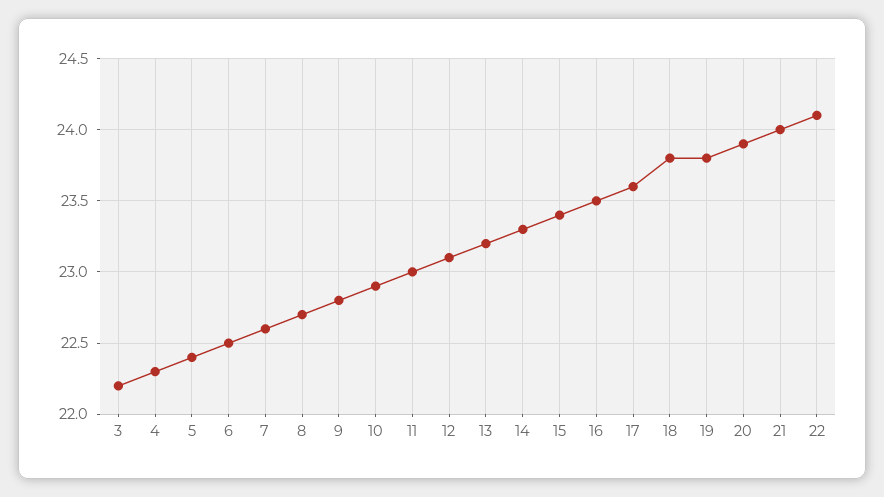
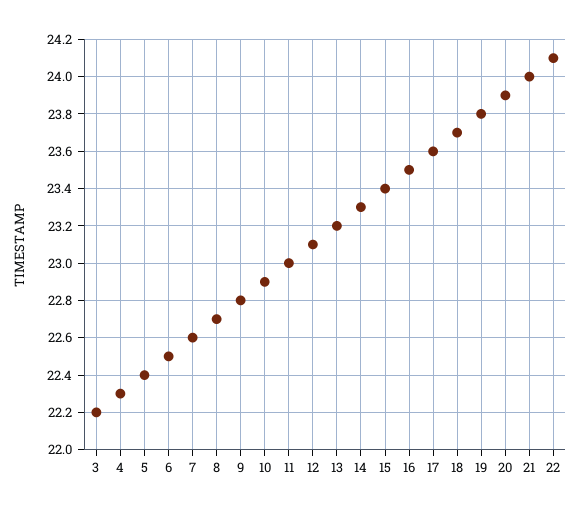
  {
    "3": 22.2,
    "4": 22.3,
    "5": 22.4,
    "6": 22.5,
    "7": 22.6,
    "8": 22.7,
    "9": 22.8,
    "10": 22.9,
    "11": 23,
    "12": 23.1,
    "13": 23.2,
    "14": 23.3,
    "15": 23.4,
    "16": 23.5,
    "17": 23.6,
-   "18": 23.8,
+   "18": 23.7,
    "19": 23.8,
    "20": 23.9,
    "21": 24,
    "22": 24.1
  }

